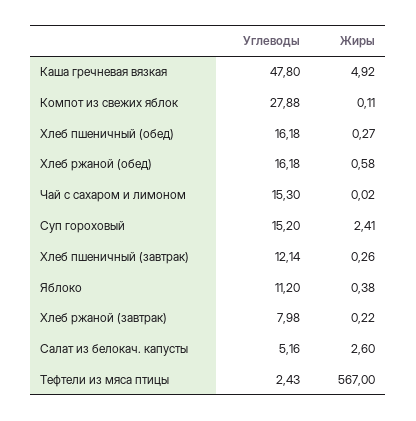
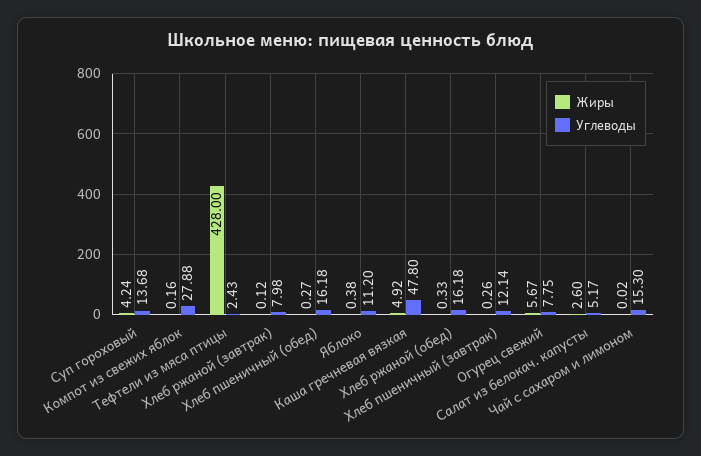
  {
    "Углеводы": {
      "Каша гречневая вязкая": 47.8,
      "Компот из свежих яблок": 27.88,
      "Хлеб пшеничный (обед)": 16.18,
      "Хлеб ржаной (обед)": 16.18,
      "Чай с сахаром и лимоном": 15.3,
-     "Суп гороховый": 15.2,
+     "Суп гороховый": 13.68,
      "Хлеб пшеничный (завтрак)": 12.14,
      "Яблоко": 11.2,
      "Хлеб ржаной (завтрак)": 7.98,
-     "Салат из белокач. капусты": 5.16,
+     "Салат из белокач. капусты": 5.17,
-     "Тефтели из мяса птицы": 2.43
+     "Тефтели из мяса птицы": 2.43,
+     "Огурец свежий": 7.75
    },
    "Жиры": {
      "Каша гречневая вязкая": 4.92,
-     "Компот из свежих яблок": 0.11,
+     "Компот из свежих яблок": 0.16,
      "Хлеб пшеничный (обед)": 0.27,
-     "Хлеб ржаной (обед)": 0.58,
+     "Хлеб ржаной (обед)": 0.33,
      "Чай с сахаром и лимоном": 0.02,
-     "Суп гороховый": 2.41,
+     "Суп гороховый": 4.24,
      "Хлеб пшеничный (завтрак)": 0.26,
      "Яблоко": 0.38,
-     "Хлеб ржаной (завтрак)": 0.22,
+     "Хлеб ржаной (завтрак)": 0.12,
      "Салат из белокач. капусты": 2.6,
-     "Тефтели из мяса птицы": 567
+     "Тефтели из мяса птицы": 428,
+     "Огурец свежий": 5.67
    }
  }

